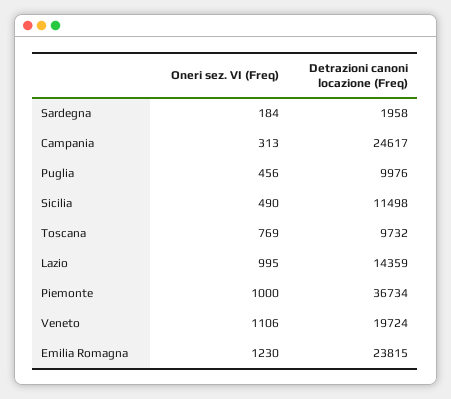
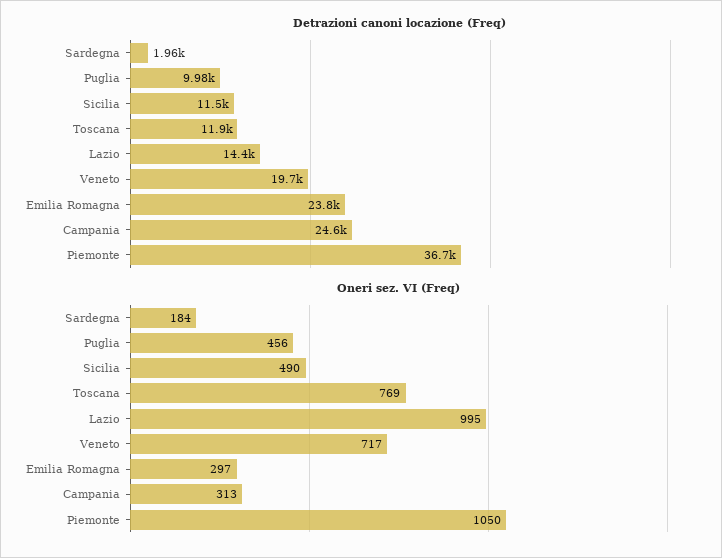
  {
    "Oneri sez. VI (Freq)": {
      "Sardegna": 184,
      "Campania": 313,
      "Puglia": 456,
      "Sicilia": 490,
      "Toscana": 769,
      "Lazio": 995,
-     "Piemonte": 1000,
+     "Piemonte": 1050,
-     "Veneto": 1106,
+     "Veneto": 717,
-     "Emilia Romagna": 1230
+     "Emilia Romagna": 297
    },
    "Detrazioni canoni locazione (Freq)": {
      "Sardegna": 1958,
      "Campania": 24617,
      "Puglia": 9976,
      "Sicilia": 11498,
-     "Toscana": 9732,
+     "Toscana": 11900,
      "Lazio": 14359,
      "Piemonte": 36734,
      "Veneto": 19724,
      "Emilia Romagna": 23815
    }
  }

